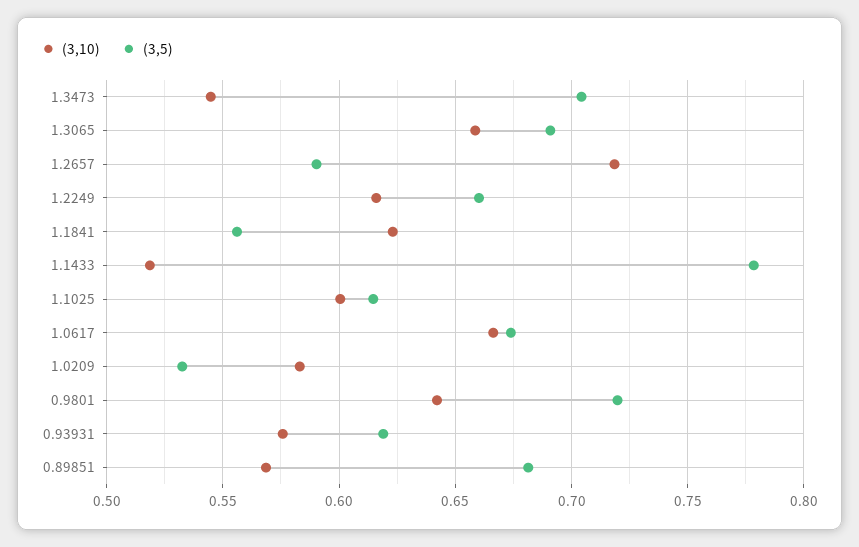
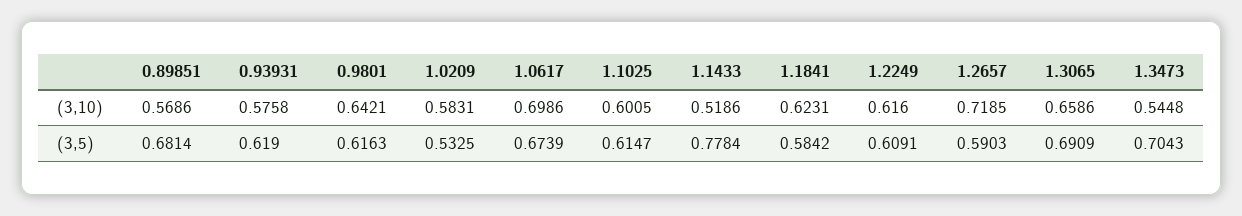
  {
    "(3,10)": {
      "1.3473": 0.5448,
      "1.3065": 0.6586,
      "1.2657": 0.7185,
      "1.2249": 0.616,
      "1.1841": 0.6231,
      "1.1433": 0.5186,
      "1.1025": 0.6005,
-     "1.0617": 0.665,
+     "1.0617": 0.6986,
      "1.0209": 0.5831,
      "0.9801": 0.6421,
      "0.93931": 0.5758,
      "0.89851": 0.5686
    },
    "(3,5)": {
      "1.3473": 0.7043,
      "1.3065": 0.6909,
      "1.2657": 0.5903,
-     "1.2249": 0.66,
+     "1.2249": 0.6091,
-     "1.1841": 0.555,
+     "1.1841": 0.5842,
      "1.1433": 0.7784,
      "1.1025": 0.6147,
      "1.0617": 0.6739,
      "1.0209": 0.5325,
-     "0.9801": 0.72,
+     "0.9801": 0.6163,
      "0.93931": 0.619,
      "0.89851": 0.6814
    }
  }

